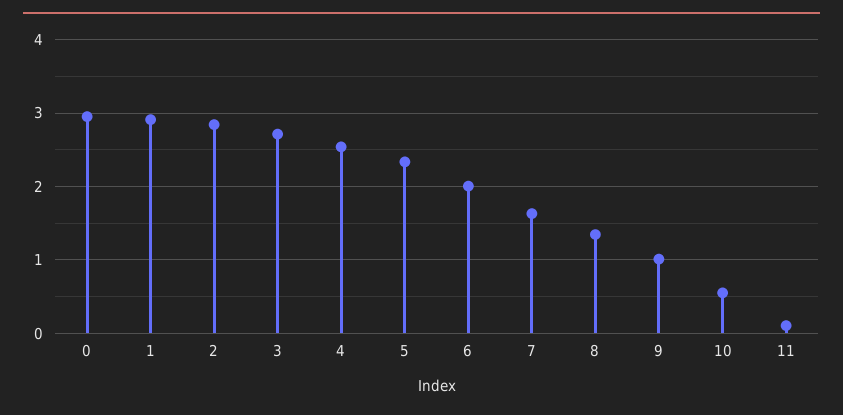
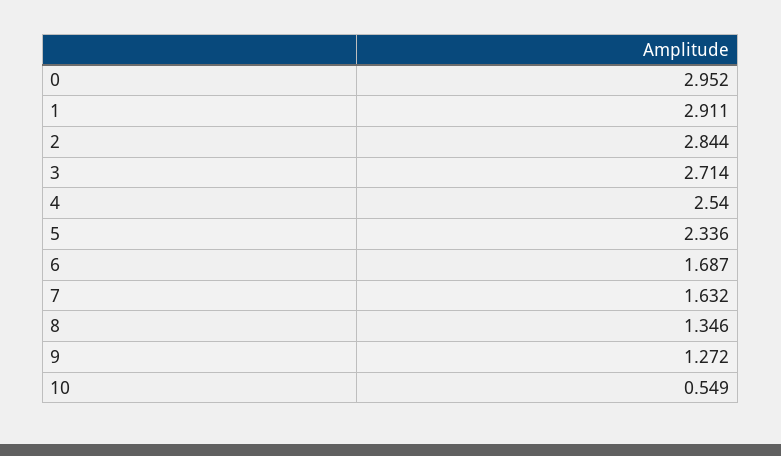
  {
    "0": 2.952,
    "1": 2.911,
    "2": 2.844,
    "3": 2.714,
    "4": 2.54,
    "5": 2.336,
-   "6": 2,
+   "6": 1.687,
    "7": 1.632,
    "8": 1.346,
-   "9": 1,
+   "9": 1.272,
-   "10": 0.549,
+   "10": 0.549
-   "11": 0.1
  }

